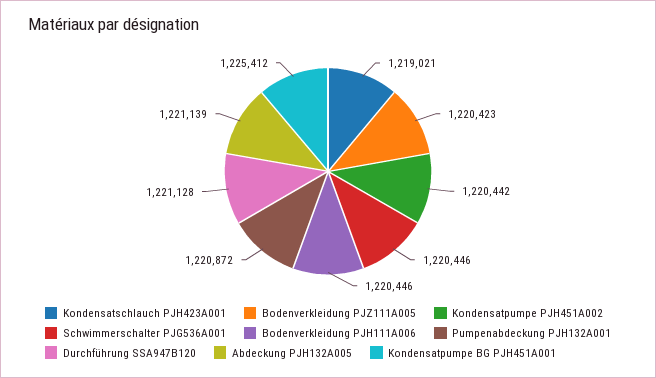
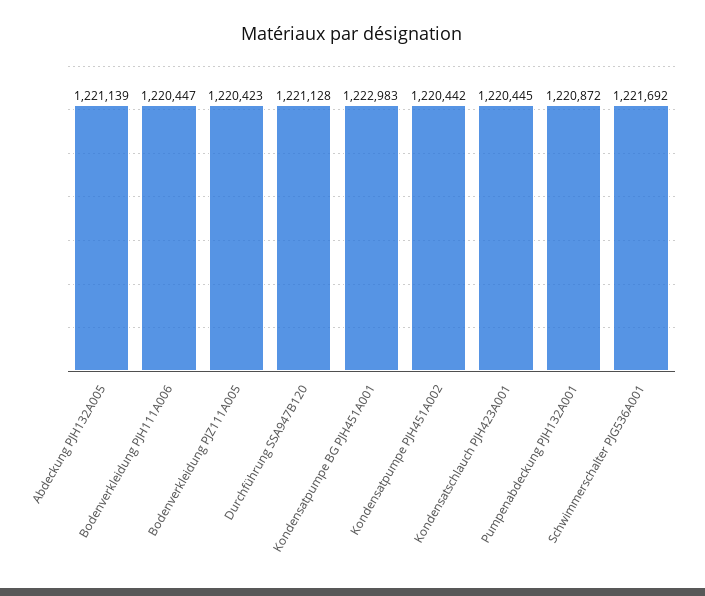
  {
-   "Kondensatschlauch PJH423A001": 1219021,
+   "Kondensatschlauch PJH423A001": 1220445,
    "Bodenverkleidung PJZ111A005": 1220423,
    "Kondensatpumpe PJH451A002": 1220442,
-   "Schwimmerschalter PJG536A001": 1220446,
+   "Schwimmerschalter PJG536A001": 1221692,
-   "Bodenverkleidung PJH111A006": 1220446,
+   "Bodenverkleidung PJH111A006": 1220447,
    "Pumpenabdeckung PJH132A001": 1220872,
    "Durchführung SSA947B120": 1221128,
    "Abdeckung PJH132A005": 1221139,
-   "Kondensatpumpe BG PJH451A001": 1225412
+   "Kondensatpumpe BG PJH451A001": 1222983
  }

